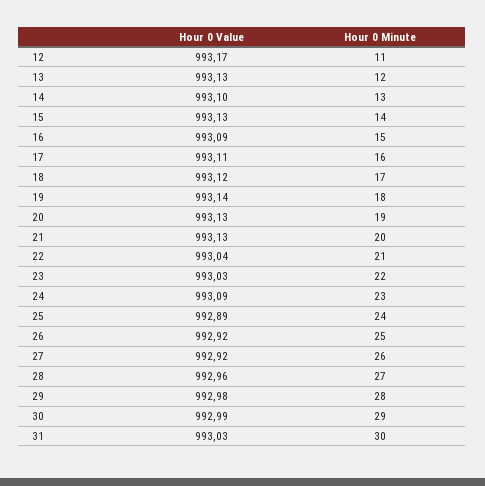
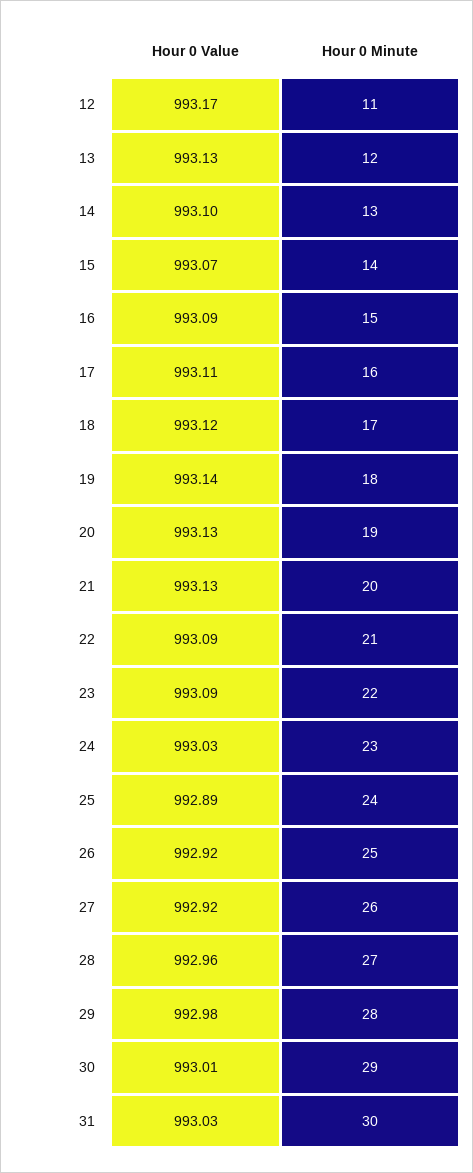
  {
    "Hour 0 Value": {
      "12": 993.17,
      "13": 993.13,
      "14": 993.1,
-     "15": 993.13,
+     "15": 993.07,
      "16": 993.09,
      "17": 993.11,
      "18": 993.12,
      "19": 993.14,
      "20": 993.13,
      "21": 993.13,
-     "22": 993.04,
+     "22": 993.09,
-     "23": 993.03,
+     "23": 993.09,
-     "24": 993.09,
+     "24": 993.03,
      "25": 992.89,
      "26": 992.92,
      "27": 992.92,
      "28": 992.96,
      "29": 992.98,
-     "30": 992.99,
+     "30": 993.01,
      "31": 993.03
    },
    "Hour 0 Minute": {
      "12": 11,
      "13": 12,
      "14": 13,
      "15": 14,
      "16": 15,
      "17": 16,
      "18": 17,
      "19": 18,
      "20": 19,
      "21": 20,
      "22": 21,
      "23": 22,
      "24": 23,
      "25": 24,
      "26": 25,
      "27": 26,
      "28": 27,
      "29": 28,
      "30": 29,
      "31": 30
    }
  }

